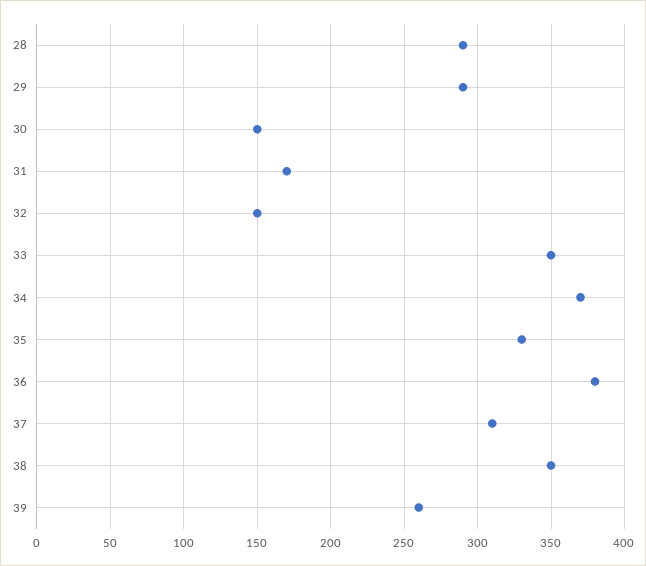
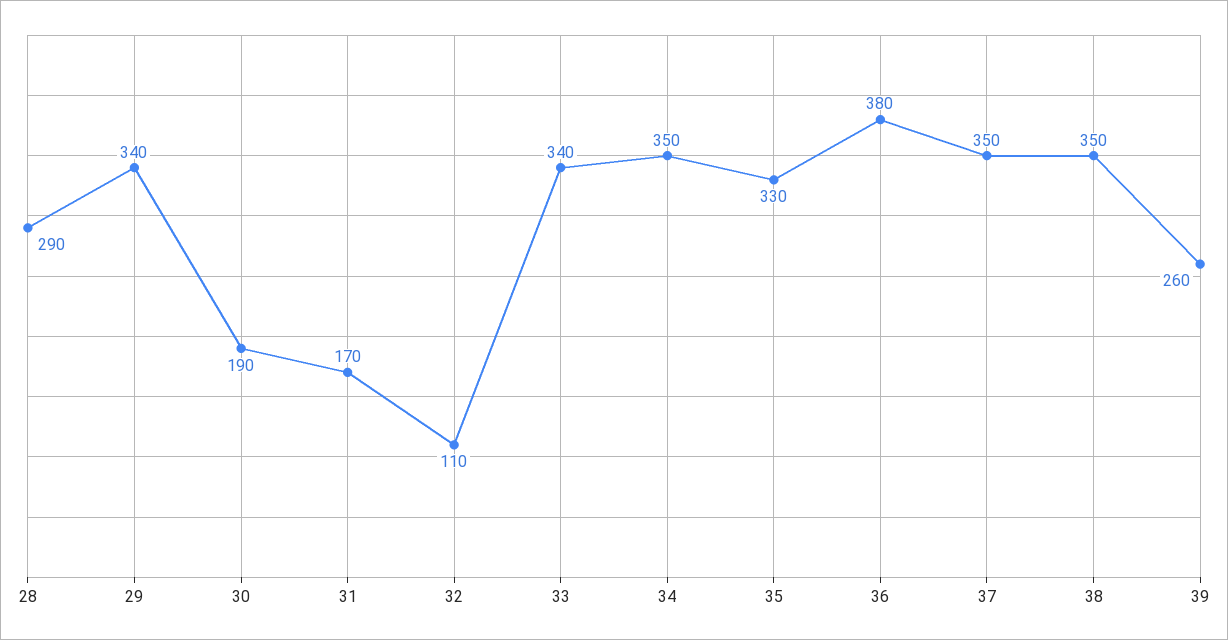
  {
    "28": 290,
-   "29": 290,
+   "29": 340,
-   "30": 150,
+   "30": 190,
    "31": 170,
-   "32": 150,
+   "32": 110,
-   "33": 350,
+   "33": 340,
-   "34": 370,
+   "34": 350,
    "35": 330,
    "36": 380,
-   "37": 310,
+   "37": 350,
    "38": 350,
    "39": 260
  }

